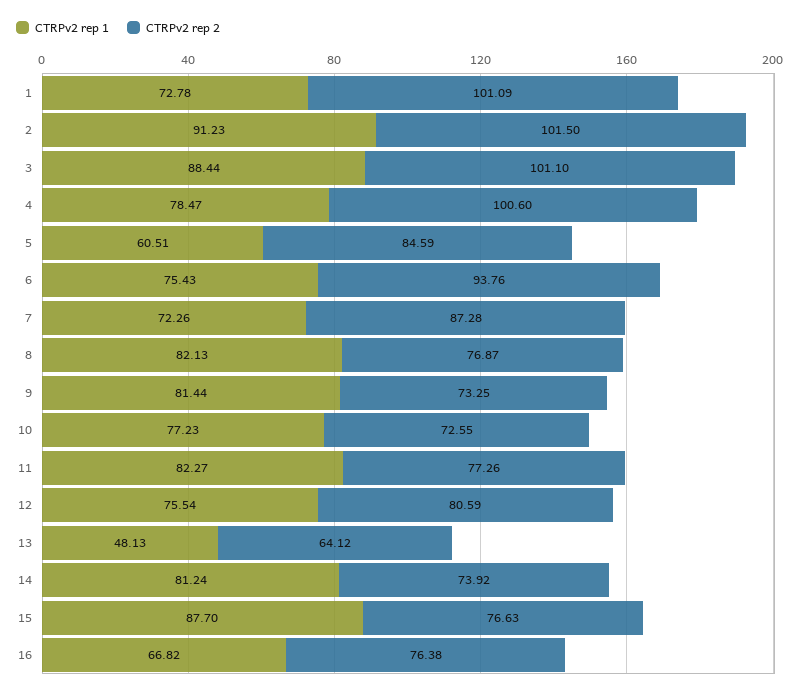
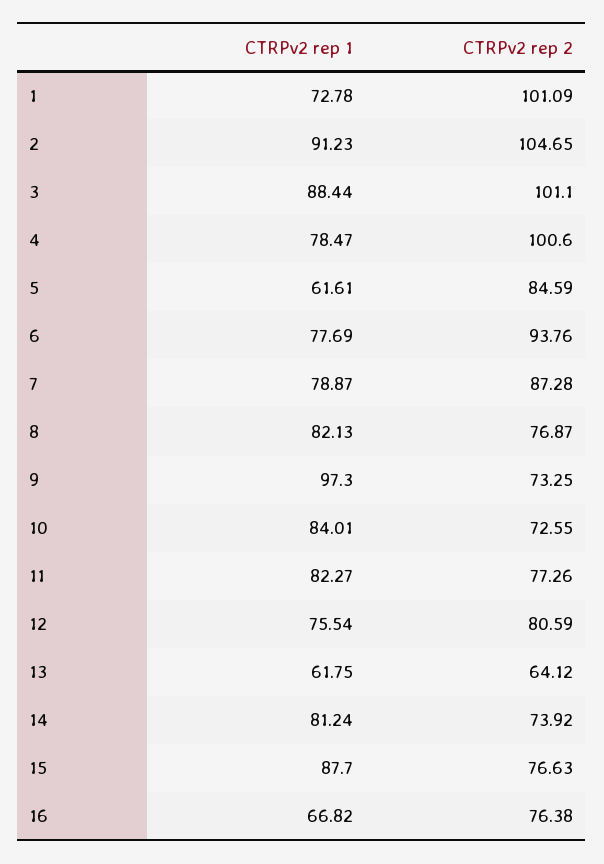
  {
    "CTRPv2 rep 1": {
      "1": 72.78,
      "2": 91.23,
      "3": 88.44,
      "4": 78.47,
-     "5": 60.51,
+     "5": 61.61,
-     "6": 75.43,
+     "6": 77.69,
-     "7": 72.26,
+     "7": 78.87,
      "8": 82.13,
-     "9": 81.44,
+     "9": 97.3,
-     "10": 77.23,
+     "10": 84.01,
      "11": 82.27,
      "12": 75.54,
-     "13": 48.13,
+     "13": 61.75,
      "14": 81.24,
      "15": 87.7,
      "16": 66.82
    },
    "CTRPv2 rep 2": {
      "1": 101.09,
-     "2": 101.5,
+     "2": 104.65,
      "3": 101.1,
      "4": 100.6,
      "5": 84.59,
      "6": 93.76,
      "7": 87.28,
      "8": 76.87,
      "9": 73.25,
      "10": 72.55,
      "11": 77.26,
      "12": 80.59,
      "13": 64.12,
      "14": 73.92,
      "15": 76.63,
      "16": 76.38
    }
  }

